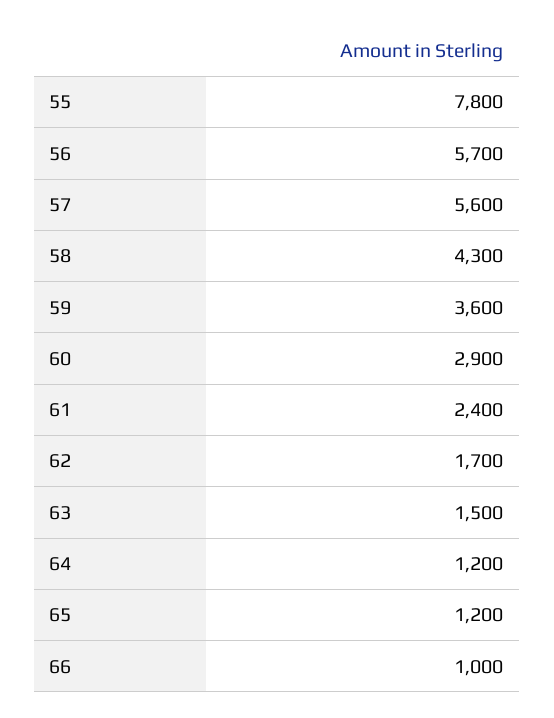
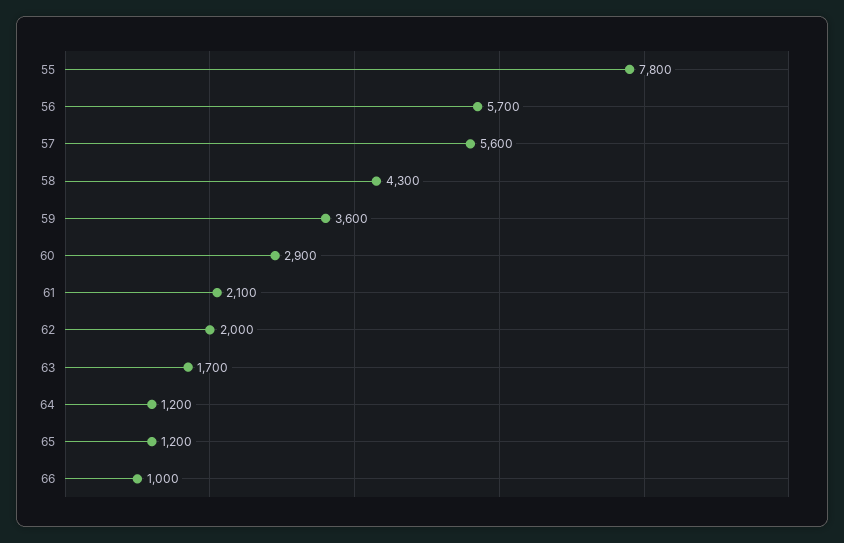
  {
    "55": 7800,
    "56": 5700,
    "57": 5600,
    "58": 4300,
    "59": 3600,
    "60": 2900,
-   "61": 2400,
+   "61": 2100,
-   "62": 1700,
+   "62": 2000,
-   "63": 1500,
+   "63": 1700,
    "64": 1200,
    "65": 1200,
    "66": 1000
  }

